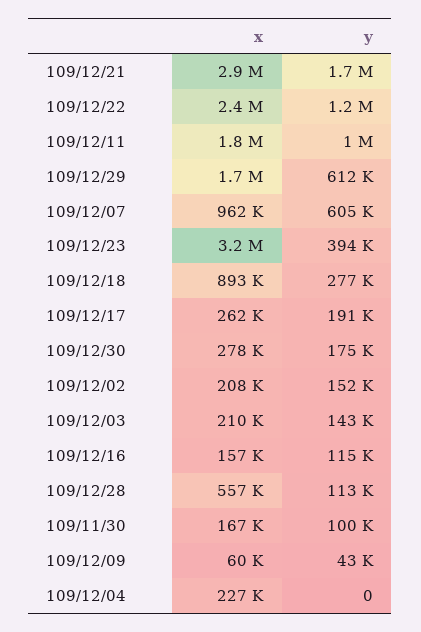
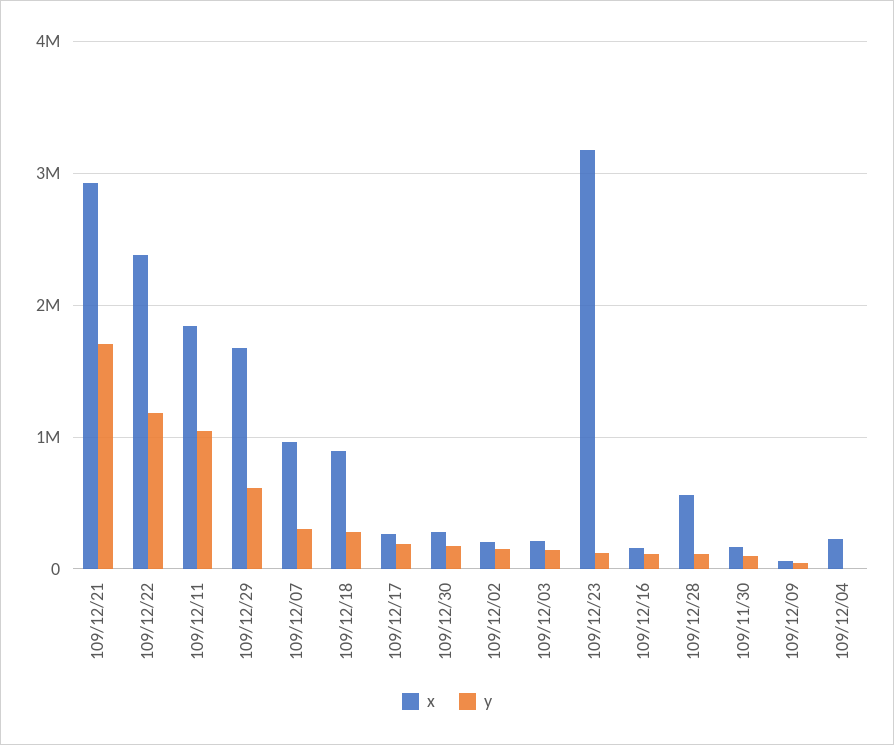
  {
    "x": {
      "109/12/21": 2900000,
      "109/12/22": 2400000,
      "109/12/11": 1800000,
      "109/12/29": 1700000,
      "109/12/07": 962000,
      "109/12/23": 3200000,
      "109/12/18": 893000,
      "109/12/17": 262000,
      "109/12/30": 278000,
      "109/12/02": 208000,
      "109/12/03": 210000,
      "109/12/16": 157000,
      "109/12/28": 557000,
      "109/11/30": 167000,
      "109/12/09": 60000,
      "109/12/04": 227000
    },
    "y": {
      "109/12/21": 1700000,
      "109/12/22": 1200000,
      "109/12/11": 1000000,
      "109/12/29": 612000,
-     "109/12/07": 605000,
+     "109/12/07": 300000,
-     "109/12/23": 394000,
+     "109/12/23": 100000,
      "109/12/18": 277000,
      "109/12/17": 191000,
      "109/12/30": 175000,
      "109/12/02": 152000,
      "109/12/03": 143000,
      "109/12/16": 115000,
      "109/12/28": 113000,
      "109/11/30": 100000,
      "109/12/09": 43000,
      "109/12/04": 0
    }
  }

